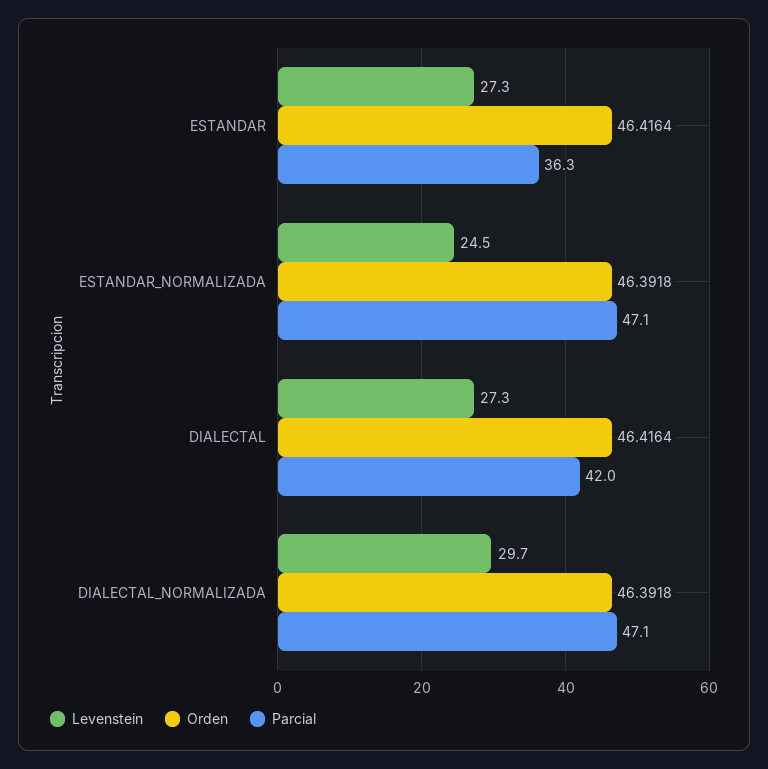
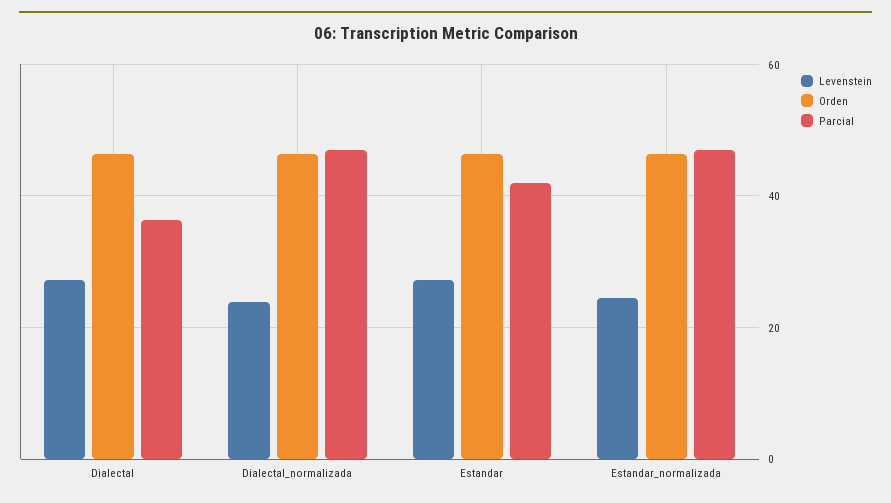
  {
    "Levenstein": {
      "ESTANDAR": 27.3,
      "ESTANDAR_NORMALIZADA": 24.5,
      "DIALECTAL": 27.3,
-     "DIALECTAL_NORMALIZADA": 29.7
+     "DIALECTAL_NORMALIZADA": 24
    },
    "Orden": {
      "ESTANDAR": 46.4164,
      "ESTANDAR_NORMALIZADA": 46.3918,
      "DIALECTAL": 46.4164,
      "DIALECTAL_NORMALIZADA": 46.3918
    },
    "Parcial": {
-     "ESTANDAR": 36.3,
+     "ESTANDAR": 42,
      "ESTANDAR_NORMALIZADA": 47.1,
-     "DIALECTAL": 42,
+     "DIALECTAL": 36,
      "DIALECTAL_NORMALIZADA": 47.1
    }
  }

